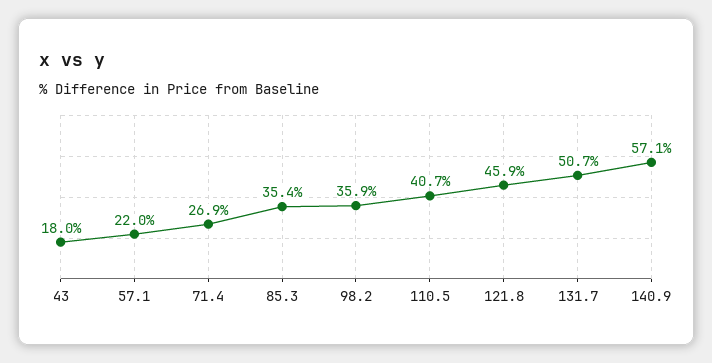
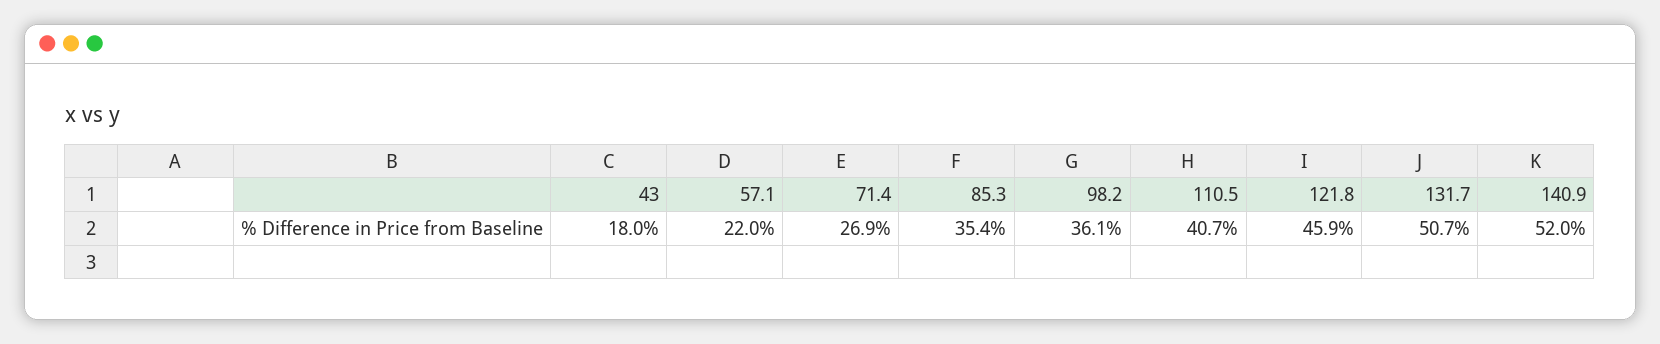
  {
    "43": 18,
    "57.1": 22,
    "71.4": 26.9,
    "85.3": 35.4,
-   "98.2": 35.9,
+   "98.2": 36.1,
    "110.5": 40.7,
    "121.8": 45.9,
    "131.7": 50.7,
-   "140.9": 57.1
+   "140.9": 52
  }

